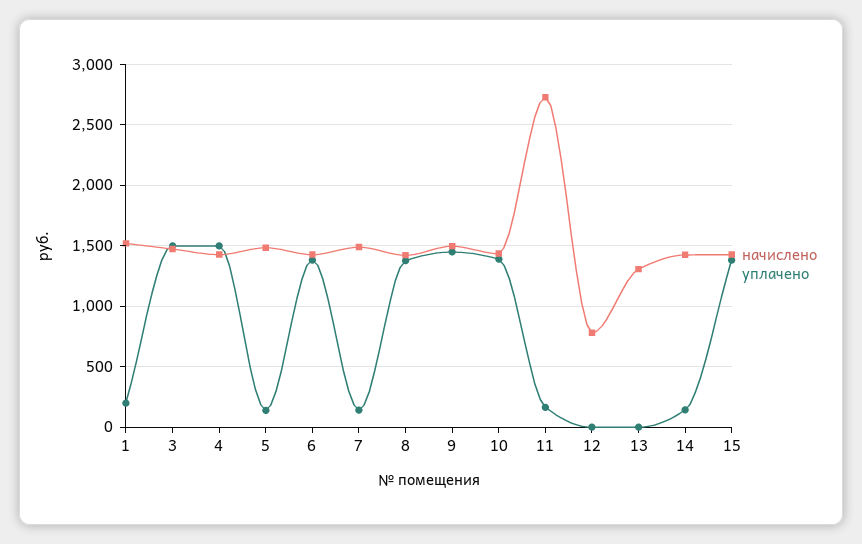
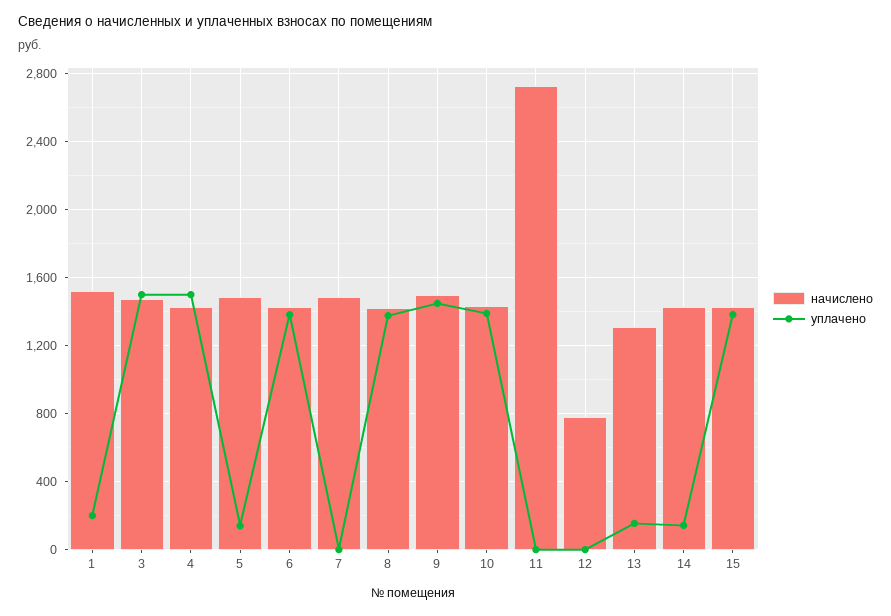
  {
    "начислено": {
      "1": 1500,
      "3": 1450,
      "4": 1450,
      "5": 1500,
      "6": 1450,
      "7": 1500,
      "8": 1400,
      "9": 1500,
      "10": 1450,
      "11": 2750,
      "12": 800,
      "13": 1300,
      "14": 1450,
      "15": 1450
    },
    "уплачено": {
      "1": 200,
      "3": 1500,
      "4": 1500,
      "5": 150,
      "6": 1400,
-     "7": 150,
+     "7": 0,
      "8": 1400,
      "9": 1450,
      "10": 1400,
-     "11": 150,
+     "11": 0,
      "12": 0,
-     "13": 0,
+     "13": 150,
      "14": 150,
      "15": 1400
    }
  }

